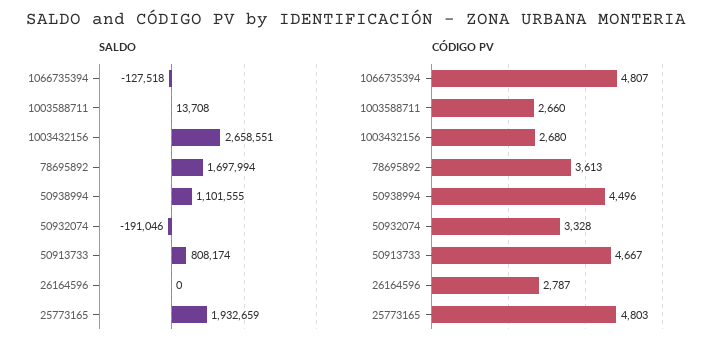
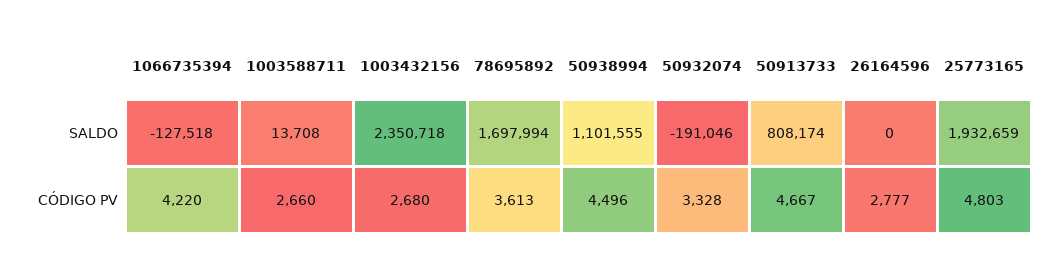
  {
    "SALDO": {
      "1066735394": -127518,
      "1003588711": 13708,
-     "1003432156": 2658551,
+     "1003432156": 2350718,
      "78695892": 1697994,
      "50938994": 1101555,
      "50932074": -191046,
      "50913733": 808174,
      "26164596": 0,
      "25773165": 1932659
    },
    "CÓDIGO PV": {
-     "1066735394": 4807,
+     "1066735394": 4220,
      "1003588711": 2660,
      "1003432156": 2680,
      "78695892": 3613,
      "50938994": 4496,
      "50932074": 3328,
      "50913733": 4667,
-     "26164596": 2787,
+     "26164596": 2777,
      "25773165": 4803
    }
  }

